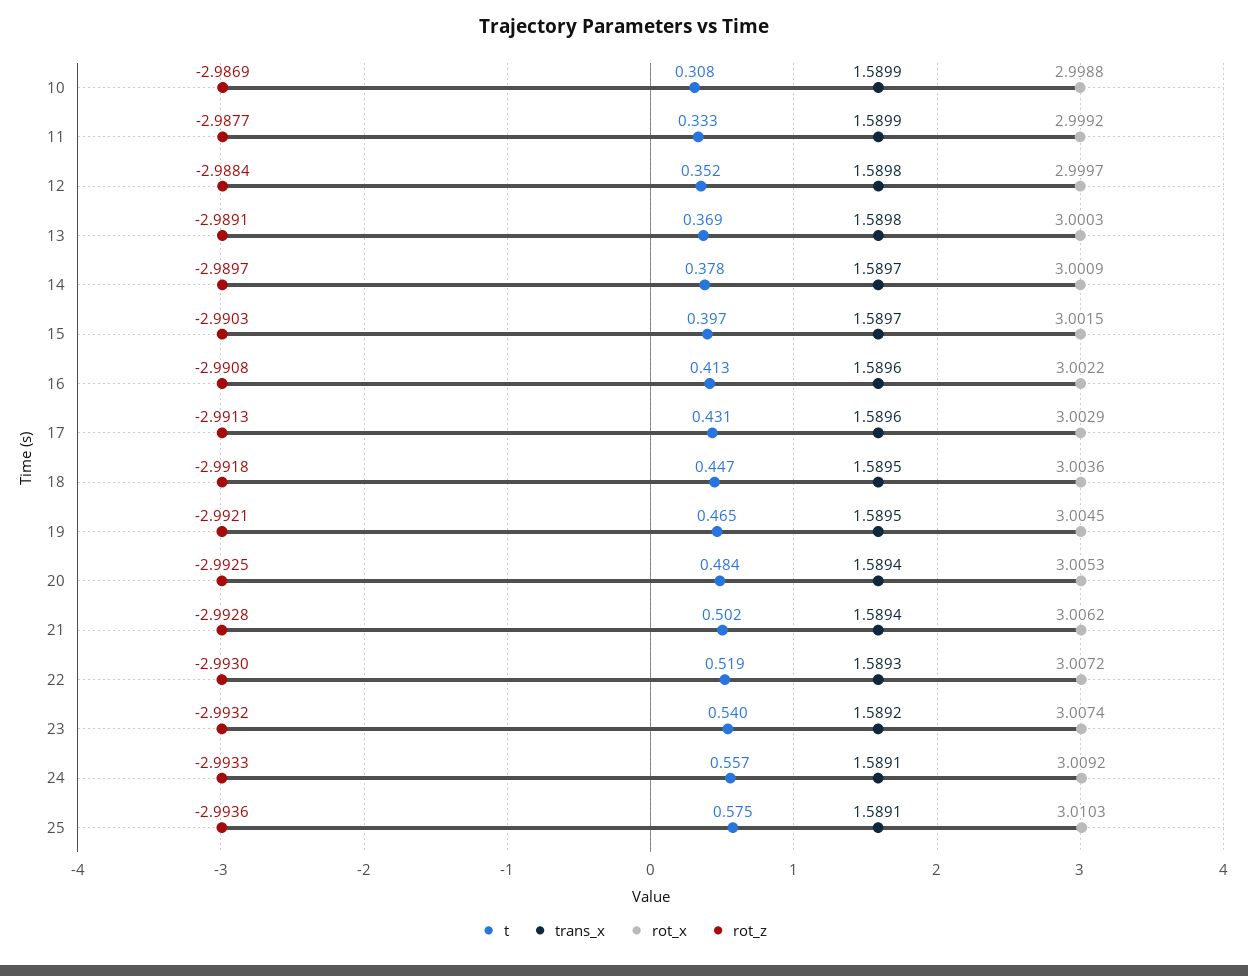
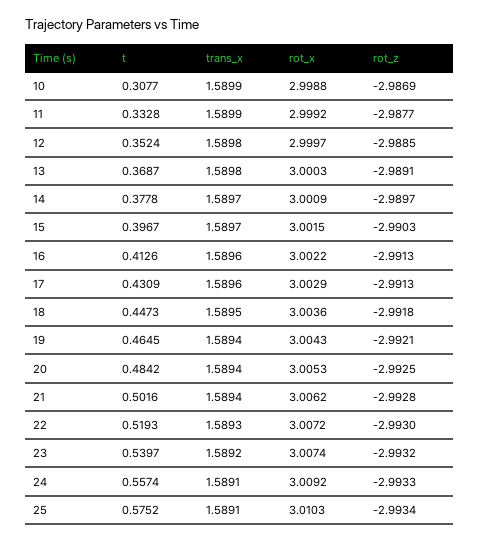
  {
    "t": {
      "10": 0.3077,
      "11": 0.3328,
      "12": 0.3524,
      "13": 0.3687,
      "14": 0.3778,
      "15": 0.3967,
      "16": 0.4126,
      "17": 0.4309,
      "18": 0.4473,
      "19": 0.4645,
      "20": 0.4842,
      "21": 0.5016,
      "22": 0.5193,
      "23": 0.5397,
      "24": 0.5574,
      "25": 0.5752
    },
    "trans_x": {
      "10": 1.5899,
      "11": 1.5899,
      "12": 1.5898,
      "13": 1.5898,
      "14": 1.5897,
      "15": 1.5897,
      "16": 1.5896,
      "17": 1.5896,
      "18": 1.5895,
-     "19": 1.5895,
+     "19": 1.5894,
      "20": 1.5894,
      "21": 1.5894,
      "22": 1.5893,
      "23": 1.5892,
      "24": 1.5891,
      "25": 1.5891
    },
    "rot_x": {
      "10": 2.9988,
      "11": 2.9992,
      "12": 2.9997,
      "13": 3.0003,
      "14": 3.0009,
      "15": 3.0015,
      "16": 3.0022,
      "17": 3.0029,
      "18": 3.0036,
-     "19": 3.0045,
+     "19": 3.0043,
      "20": 3.0053,
      "21": 3.0062,
      "22": 3.0072,
      "23": 3.0074,
      "24": 3.0092,
      "25": 3.0103
    },
    "rot_z": {
      "10": -2.9869,
      "11": -2.9877,
-     "12": -2.9884,
+     "12": -2.9885,
      "13": -2.9891,
      "14": -2.9897,
      "15": -2.9903,
-     "16": -2.9908,
+     "16": -2.9913,
      "17": -2.9913,
      "18": -2.9918,
      "19": -2.9921,
      "20": -2.9925,
      "21": -2.9928,
      "22": -2.993,
      "23": -2.9932,
      "24": -2.9933,
-     "25": -2.9936
+     "25": -2.9934
    }
  }

